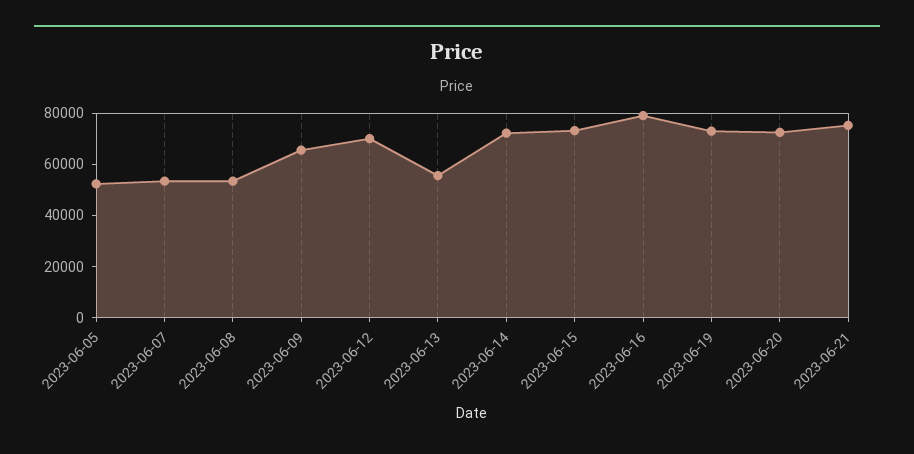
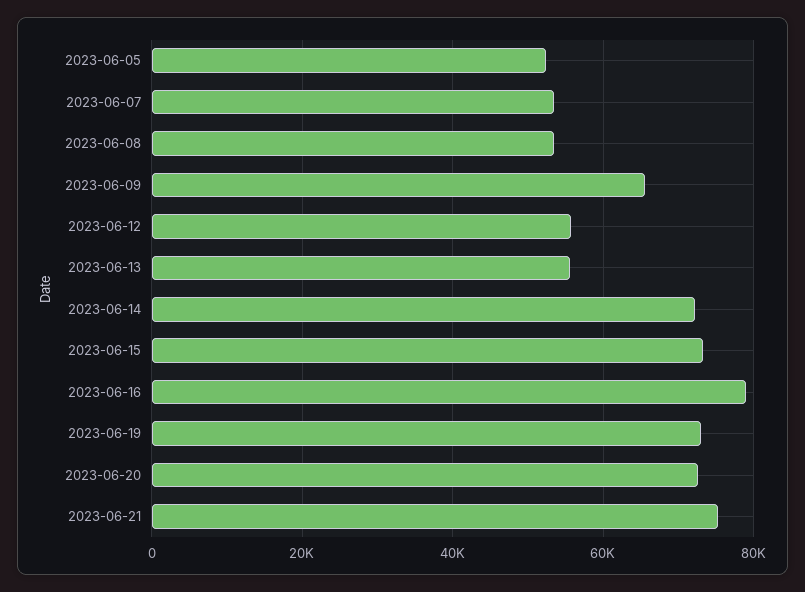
  {
    "2023-06-05": 52000,
    "2023-06-07": 54000,
    "2023-06-08": 54000,
    "2023-06-09": 66000,
-   "2023-06-12": 70000,
+   "2023-06-12": 56000,
    "2023-06-13": 56000,
    "2023-06-14": 72000,
    "2023-06-15": 74000,
    "2023-06-16": 80000,
    "2023-06-19": 74000,
    "2023-06-20": 72000,
    "2023-06-21": 76000
  }

